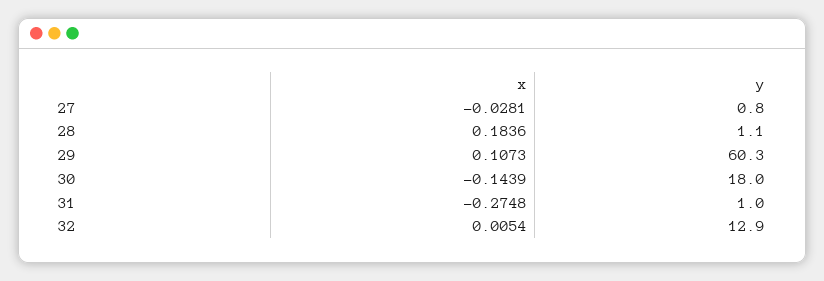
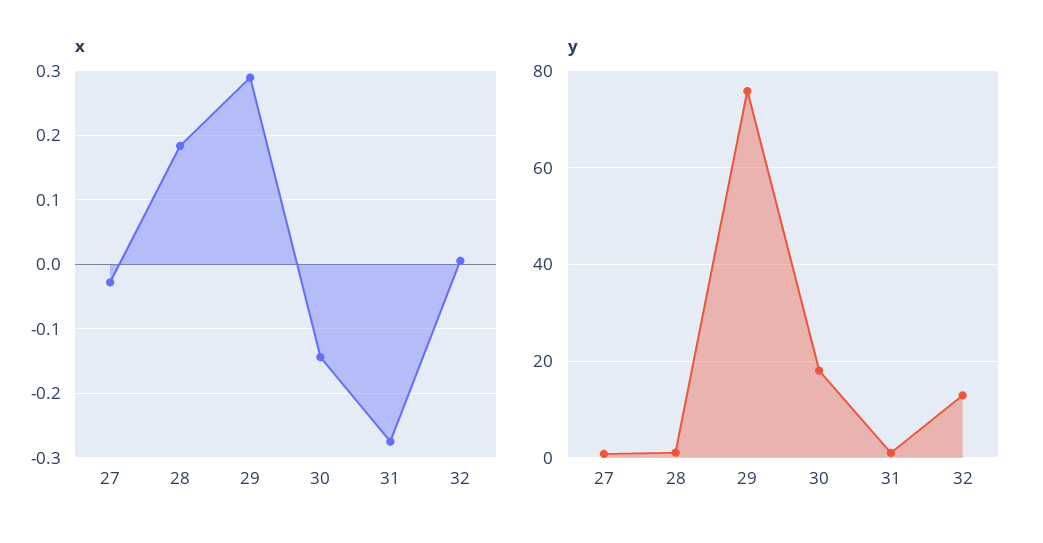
  {
    "x": {
      "27": -0.0281,
      "28": 0.1836,
-     "29": 0.1073,
+     "29": 0.29,
      "30": -0.1439,
      "31": -0.2748,
      "32": 0.0054
    },
    "y": {
      "27": 0.8,
      "28": 1.1,
-     "29": 60.3,
+     "29": 76,
      "30": 18,
      "31": 1,
      "32": 12.9
    }
  }

